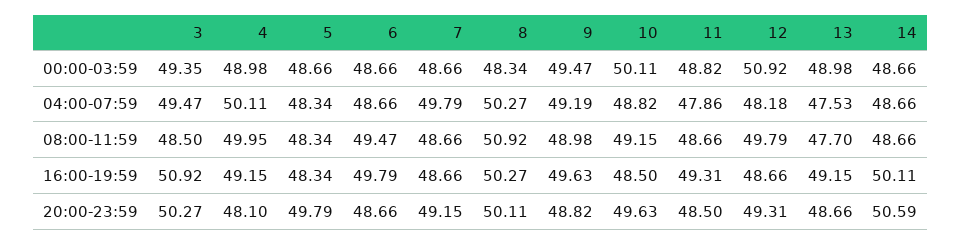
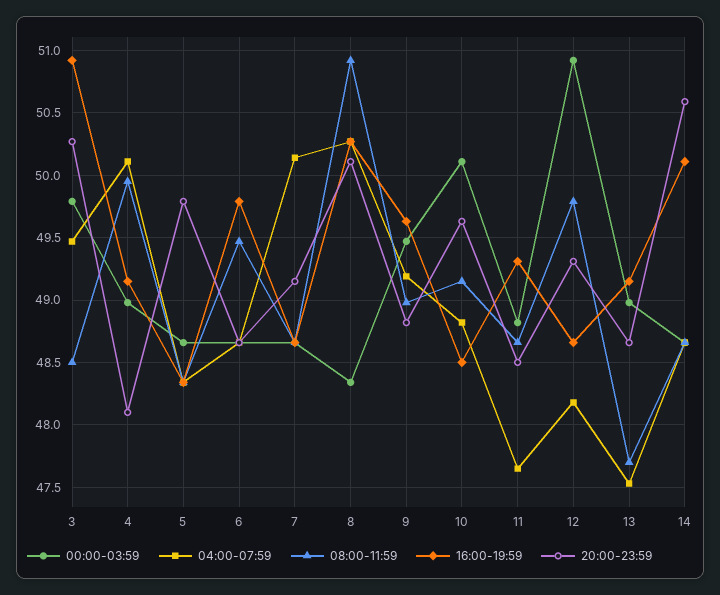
  {
    "00:00-03:59": {
-     "3": 49.35,
+     "3": 49.8,
      "4": 48.98,
      "5": 48.66,
      "6": 48.66,
      "7": 48.66,
      "8": 48.34,
      "9": 49.47,
      "10": 50.11,
      "11": 48.82,
      "12": 50.92,
      "13": 48.98,
      "14": 48.66
    },
    "04:00-07:59": {
      "3": 49.47,
      "4": 50.11,
      "5": 48.34,
      "6": 48.66,
-     "7": 49.79,
+     "7": 50.15,
      "8": 50.27,
      "9": 49.19,
      "10": 48.82,
-     "11": 47.86,
+     "11": 47.65,
      "12": 48.18,
      "13": 47.53,
      "14": 48.66
    },
    "08:00-11:59": {
      "3": 48.5,
      "4": 49.95,
      "5": 48.34,
      "6": 49.47,
      "7": 48.66,
      "8": 50.92,
      "9": 48.98,
      "10": 49.15,
      "11": 48.66,
      "12": 49.79,
      "13": 47.7,
      "14": 48.66
    },
    "16:00-19:59": {
      "3": 50.92,
      "4": 49.15,
      "5": 48.34,
      "6": 49.79,
      "7": 48.66,
      "8": 50.27,
      "9": 49.63,
      "10": 48.5,
      "11": 49.31,
      "12": 48.66,
      "13": 49.15,
      "14": 50.11
    },
    "20:00-23:59": {
      "3": 50.27,
      "4": 48.1,
      "5": 49.79,
      "6": 48.66,
      "7": 49.15,
      "8": 50.11,
      "9": 48.82,
      "10": 49.63,
      "11": 48.5,
      "12": 49.31,
      "13": 48.66,
      "14": 50.59
    }
  }

